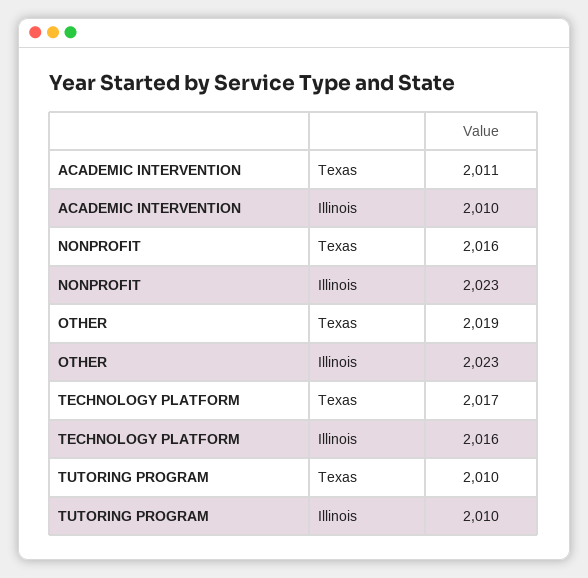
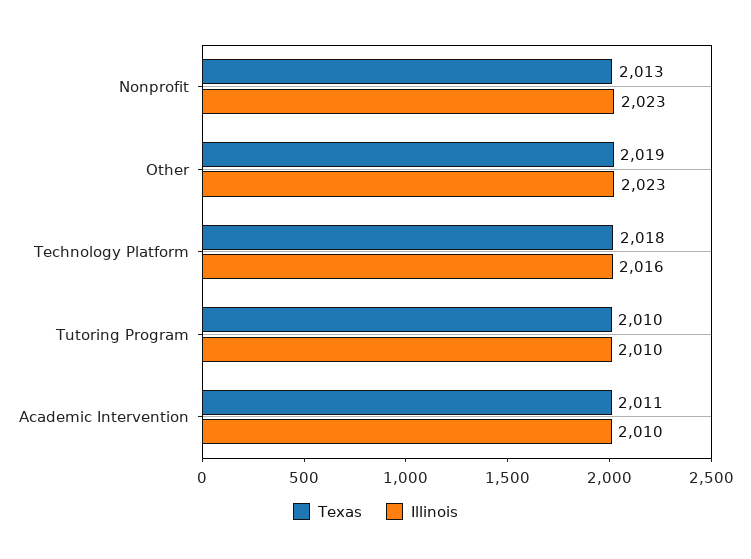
  {
    "Texas": {
      "ACADEMIC INTERVENTION": 2011,
-     "NONPROFIT": 2016,
+     "NONPROFIT": 2013,
      "OTHER": 2019,
-     "TECHNOLOGY PLATFORM": 2017,
+     "TECHNOLOGY PLATFORM": 2018,
      "TUTORING PROGRAM": 2010
    },
    "Illinois": {
      "ACADEMIC INTERVENTION": 2010,
      "NONPROFIT": 2023,
      "OTHER": 2023,
      "TECHNOLOGY PLATFORM": 2016,
      "TUTORING PROGRAM": 2010
    }
  }

